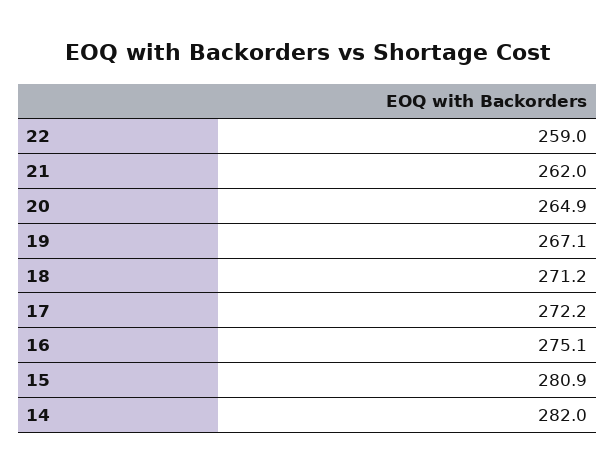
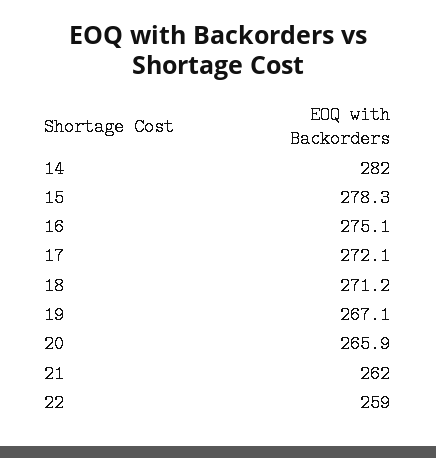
  {
    "22": 259,
    "21": 262,
-   "20": 264.9,
+   "20": 265.9,
    "19": 267.1,
    "18": 271.2,
-   "17": 272.2,
+   "17": 272.1,
    "16": 275.1,
-   "15": 280.9,
+   "15": 278.3,
    "14": 282
  }

